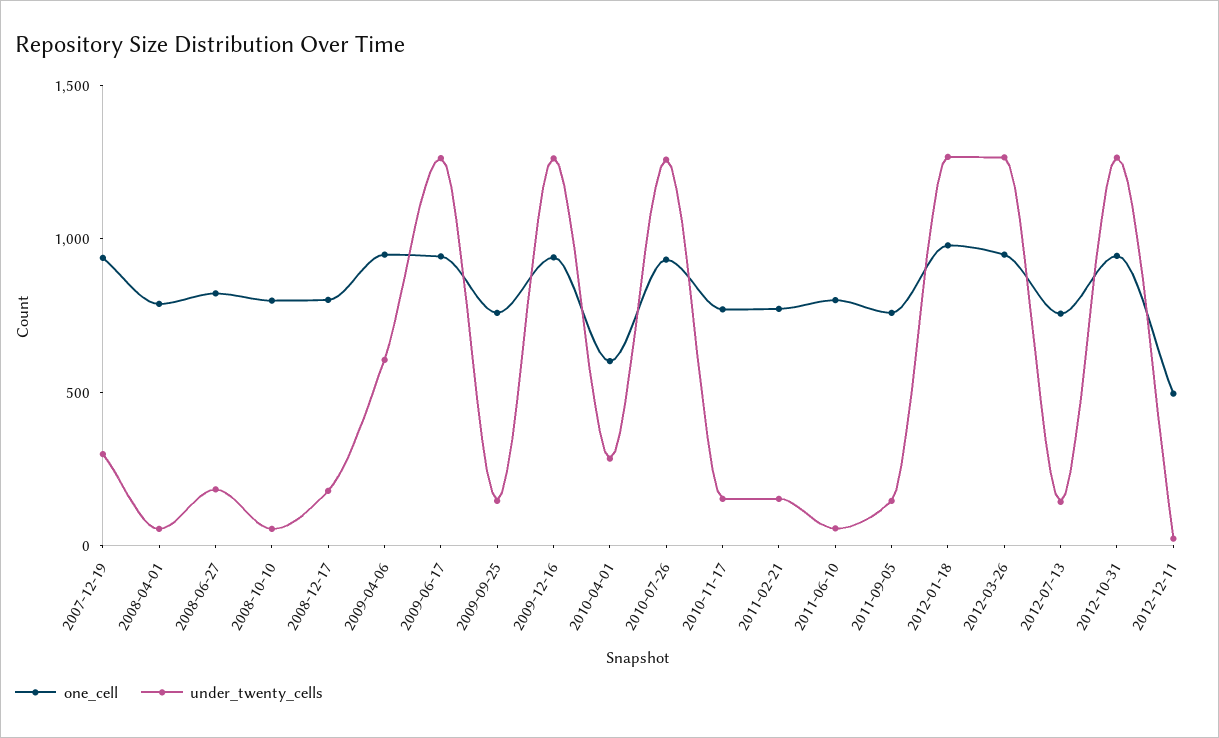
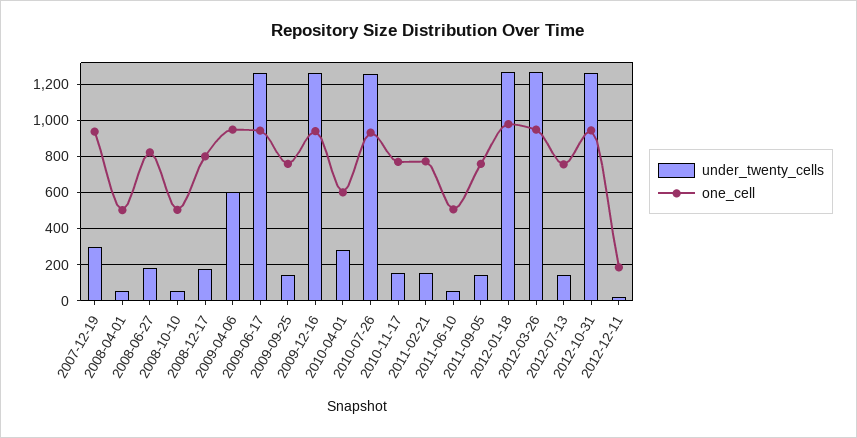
  {
    "one_cell": {
      "2007-12-19": 950,
-     "2008-04-01": 800,
+     "2008-04-01": 500,
      "2008-06-27": 800,
-     "2008-10-10": 800,
+     "2008-10-10": 500,
      "2008-12-17": 800,
      "2009-04-06": 950,
      "2009-06-17": 950,
      "2009-09-25": 750,
      "2009-12-16": 950,
      "2010-04-01": 600,
      "2010-07-26": 950,
      "2010-11-17": 750,
      "2011-02-21": 750,
-     "2011-06-10": 800,
+     "2011-06-10": 500,
      "2011-09-05": 750,
      "2012-01-18": 1000,
      "2012-03-26": 950,
      "2012-07-13": 750,
      "2012-10-31": 950,
-     "2012-12-11": 500
+     "2012-12-11": 200
    },
    "under_twenty_cells": {
      "2007-12-19": 300,
      "2008-04-01": 50,
      "2008-06-27": 200,
      "2008-10-10": 50,
      "2008-12-17": 200,
      "2009-04-06": 600,
      "2009-06-17": 1250,
      "2009-09-25": 150,
      "2009-12-16": 1250,
      "2010-04-01": 300,
      "2010-07-26": 1250,
      "2010-11-17": 150,
      "2011-02-21": 150,
      "2011-06-10": 50,
      "2011-09-05": 150,
      "2012-01-18": 1250,
      "2012-03-26": 1250,
      "2012-07-13": 150,
      "2012-10-31": 1250,
      "2012-12-11": 0
    }
  }

